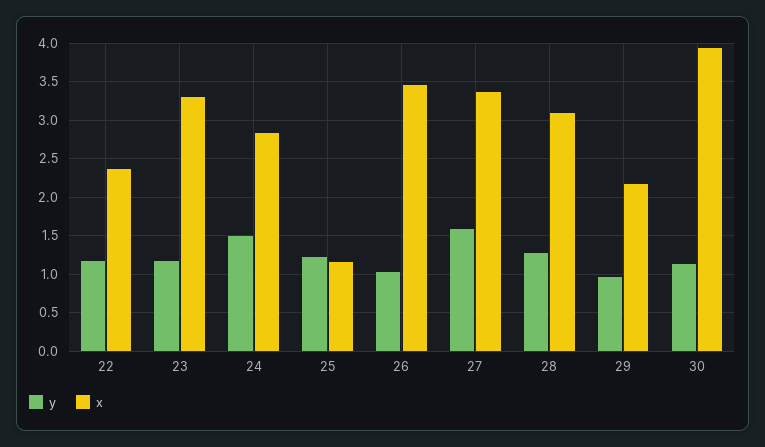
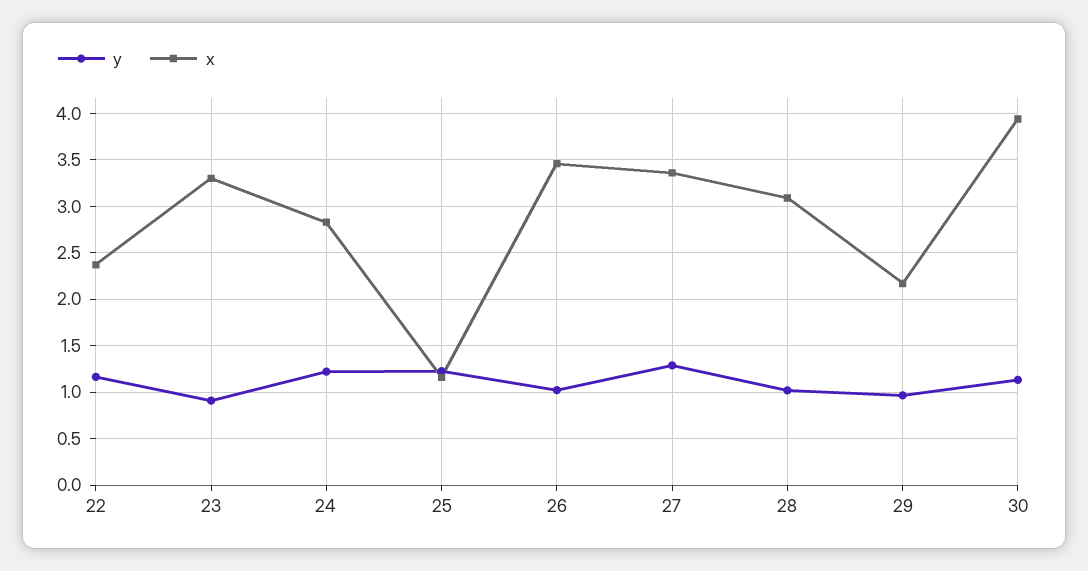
  {
    "y": {
      "22": 1.2,
-     "23": 1.2,
+     "23": 0.9,
-     "24": 1.5,
+     "24": 1.2,
      "25": 1.2,
      "26": 1,
-     "27": 1.6,
+     "27": 1.3,
-     "28": 1.3,
+     "28": 1,
      "29": 1,
      "30": 1.1
    },
    "x": {
      "22": 2.4,
      "23": 3.3,
      "24": 2.8,
      "25": 1.2,
      "26": 3.5,
      "27": 3.4,
      "28": 3.1,
      "29": 2.2,
      "30": 3.9
    }
  }

